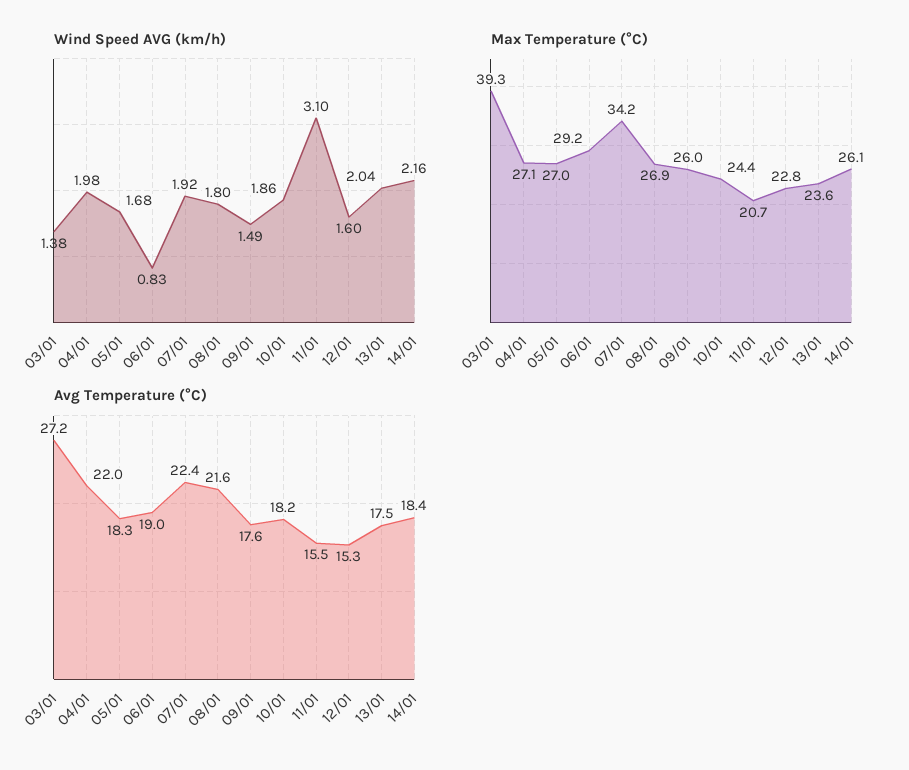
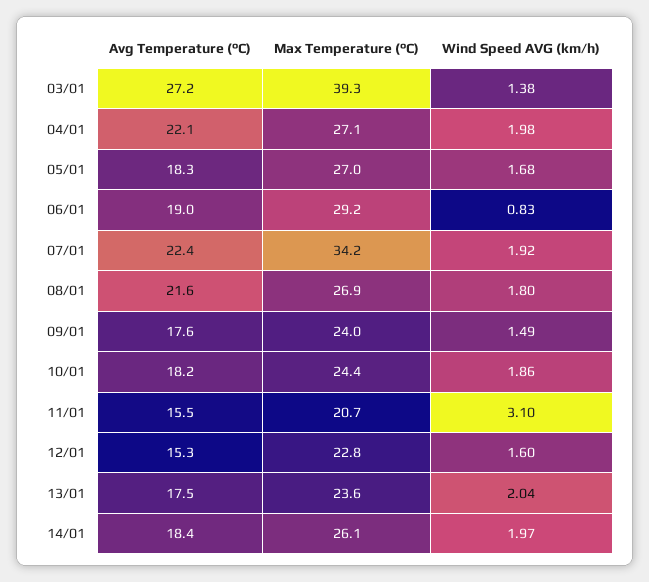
  {
    "Wind Speed AVG (km/h)": {
      "03/01": 1.38,
      "04/01": 1.98,
      "05/01": 1.68,
      "06/01": 0.83,
      "07/01": 1.92,
      "08/01": 1.8,
      "09/01": 1.49,
      "10/01": 1.86,
      "11/01": 3.1,
      "12/01": 1.6,
      "13/01": 2.04,
-     "14/01": 2.16
+     "14/01": 1.97
    },
    "Max Temperature (°C)": {
      "03/01": 39.3,
      "04/01": 27.1,
      "05/01": 27,
      "06/01": 29.2,
      "07/01": 34.2,
      "08/01": 26.9,
-     "09/01": 26,
+     "09/01": 24,
      "10/01": 24.4,
      "11/01": 20.7,
      "12/01": 22.8,
      "13/01": 23.6,
      "14/01": 26.1
    },
    "Avg Temperature (°C)": {
      "03/01": 27.2,
-     "04/01": 22,
+     "04/01": 22.1,
      "05/01": 18.3,
      "06/01": 19,
      "07/01": 22.4,
      "08/01": 21.6,
      "09/01": 17.6,
      "10/01": 18.2,
      "11/01": 15.5,
      "12/01": 15.3,
      "13/01": 17.5,
      "14/01": 18.4
    }
  }

